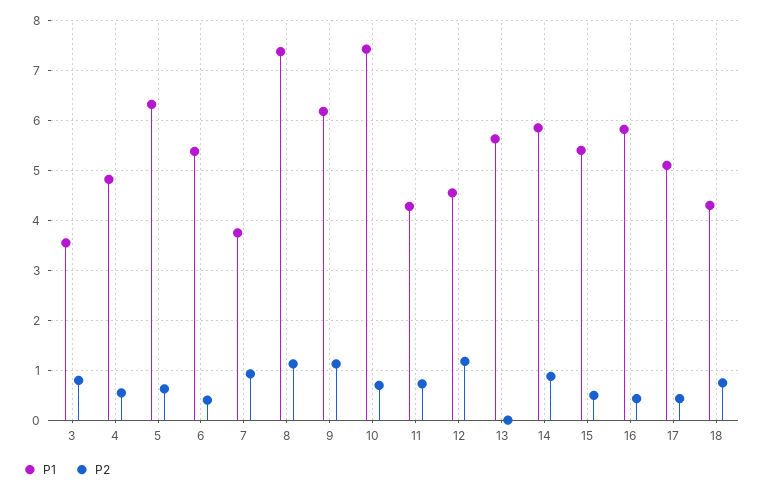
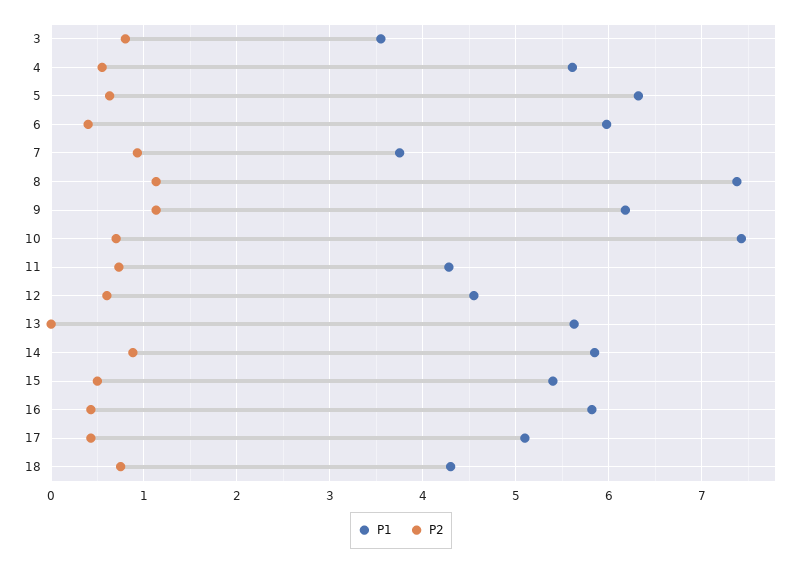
  {
    "P1": {
      "3": 3.6,
-     "4": 4.8,
+     "4": 5.6,
      "5": 6.3,
-     "6": 5.4,
+     "6": 6,
      "7": 3.8,
      "8": 7.4,
      "9": 6.2,
      "10": 7.4,
      "11": 4.3,
      "12": 4.6,
      "13": 5.6,
      "14": 5.9,
      "15": 5.4,
      "16": 5.8,
      "17": 5.1,
      "18": 4.3
    },
    "P2": {
      "3": 0.8,
      "4": 0.6,
      "5": 0.6,
      "6": 0.4,
      "7": 0.9,
      "8": 1.1,
      "9": 1.1,
      "10": 0.7,
      "11": 0.7,
-     "12": 1.2,
+     "12": 0.6,
      "13": 0,
      "14": 0.9,
      "15": 0.5,
      "16": 0.4,
      "17": 0.4,
      "18": 0.8
    }
  }

